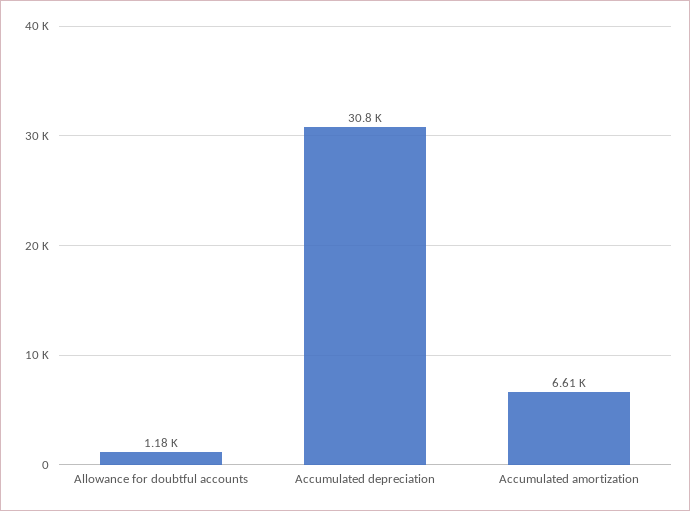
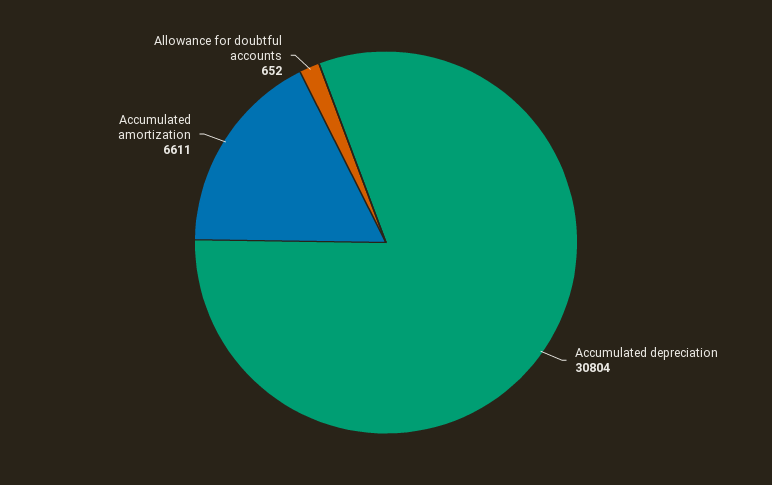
  {
-   "Allowance for doubtful accounts": 1180,
+   "Allowance for doubtful accounts": 652,
    "Accumulated depreciation": 30804,
    "Accumulated amortization": 6611
  }

